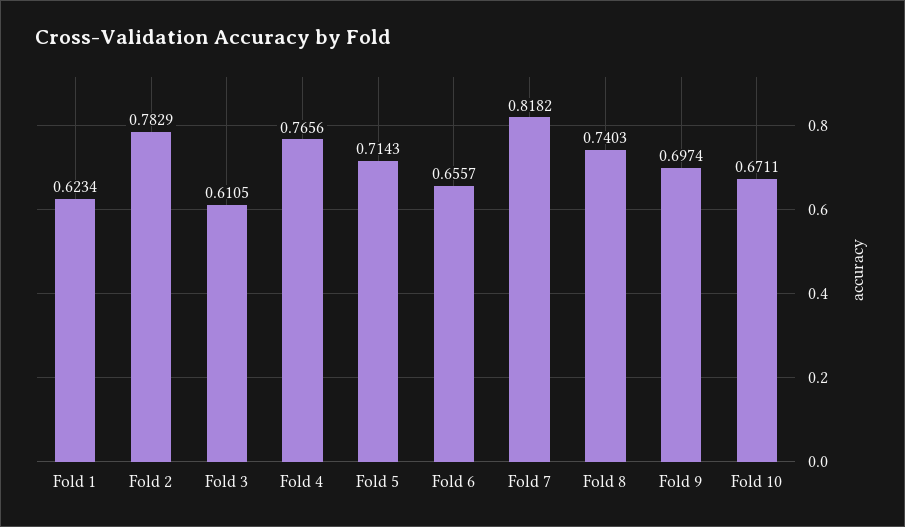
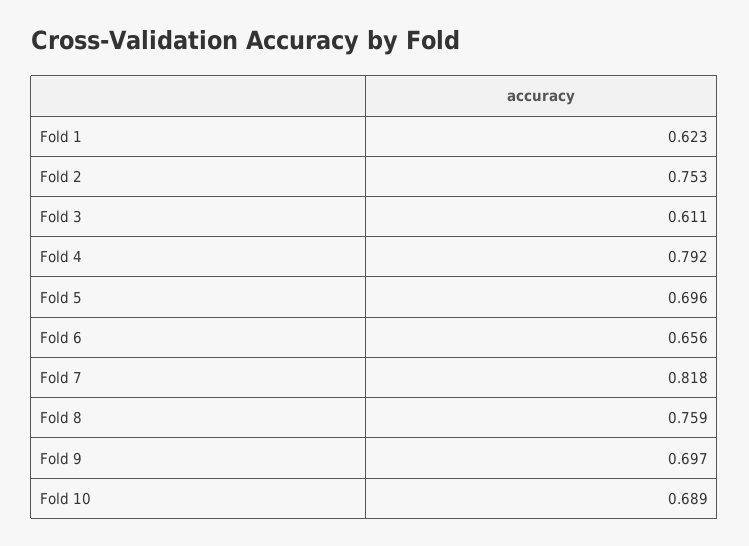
  {
    "Fold 1": 0.6234,
-   "Fold 2": 0.7829,
+   "Fold 2": 0.753,
    "Fold 3": 0.6105,
-   "Fold 4": 0.7656,
+   "Fold 4": 0.792,
-   "Fold 5": 0.7143,
+   "Fold 5": 0.696,
    "Fold 6": 0.6557,
    "Fold 7": 0.8182,
-   "Fold 8": 0.7403,
+   "Fold 8": 0.759,
    "Fold 9": 0.6974,
-   "Fold 10": 0.6711
+   "Fold 10": 0.689
  }

